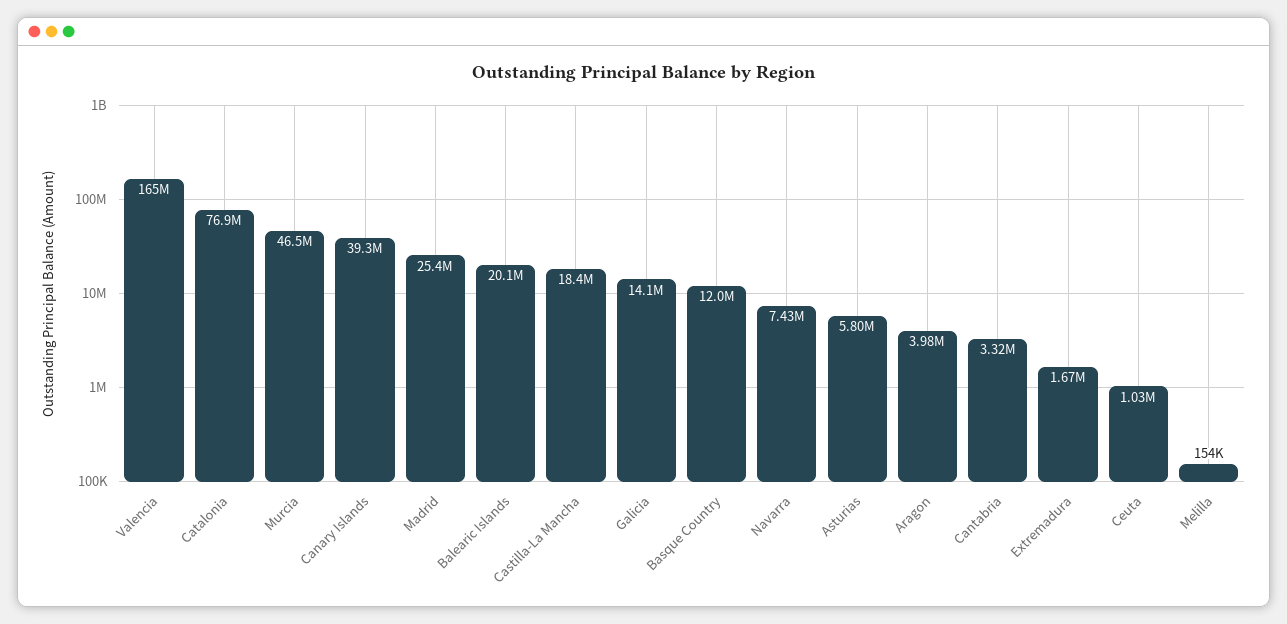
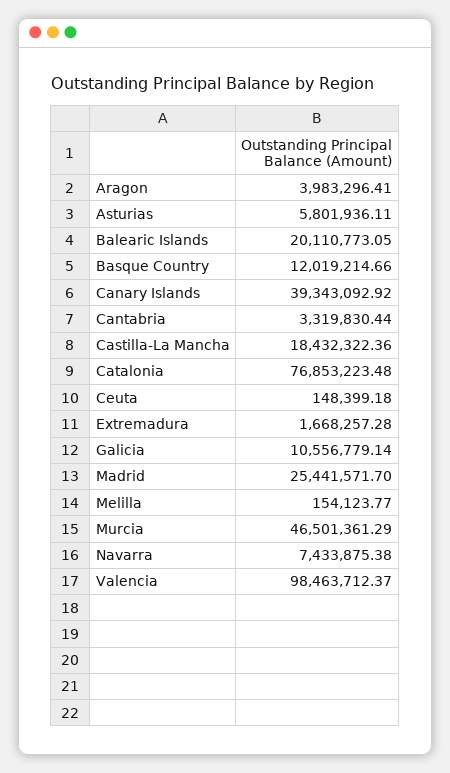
  {
-   "Valencia": 165000000,
+   "Valencia": 98463712.37,
    "Catalonia": 76853223.48,
    "Murcia": 46501361.29,
    "Canary Islands": 39343092.92,
    "Madrid": 25441571.7,
    "Balearic Islands": 20110773.05,
    "Castilla-La Mancha": 18432322.36,
-   "Galicia": 14100000,
+   "Galicia": 10556779.14,
    "Basque Country": 12019214.66,
    "Navarra": 7433875.38,
    "Asturias": 5801936.11,
    "Aragon": 3983296.41,
    "Cantabria": 3319830.44,
    "Extremadura": 1668257.28,
-   "Ceuta": 1030000,
+   "Ceuta": 148399.18,
    "Melilla": 154123.77
  }

